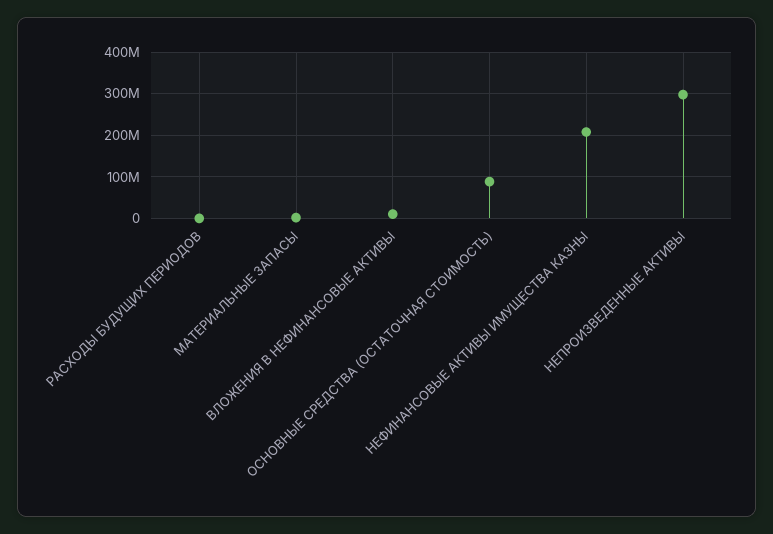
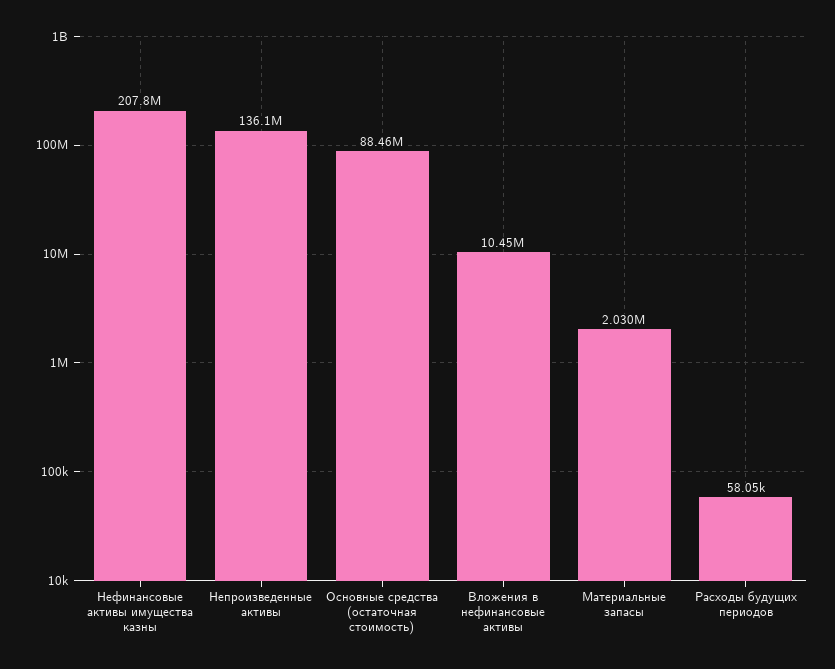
  {
    "РАСХОДЫ БУДУЩИХ ПЕРИОДОВ": 58050,
    "МАТЕРИАЛЬНЫЕ ЗАПАСЫ": 2030000,
    "ВЛОЖЕНИЯ В НЕФИНАНСОВЫЕ АКТИВЫ": 10450000,
    "ОСНОВНЫЕ СРЕДСТВА (ОСТАТОЧНАЯ СТОИМОСТЬ)": 88460000,
    "НЕФИНАНСОВЫЕ АКТИВЫ ИМУЩЕСТВА КАЗНЫ": 207800000,
-   "НЕПРОИЗВЕДЕННЫЕ АКТИВЫ": 300000000
+   "НЕПРОИЗВЕДЕННЫЕ АКТИВЫ": 136100000
  }

